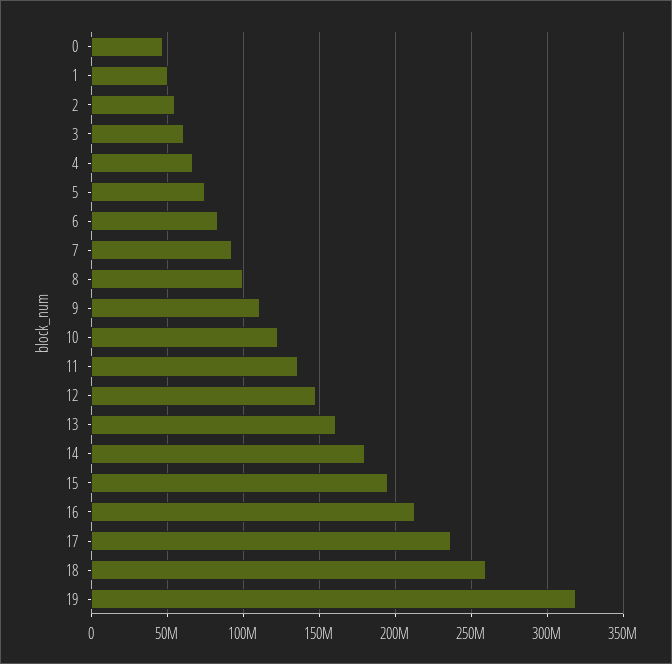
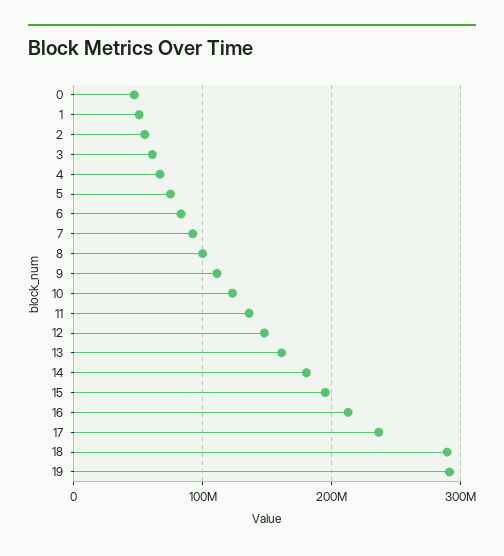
  {
    "0": 45000000,
    "1": 50000000,
    "2": 55000000,
    "3": 60000000,
    "4": 65000000,
    "5": 75000000,
    "6": 85000000,
    "7": 90000000,
    "8": 100000000,
    "9": 110000000,
    "10": 125000000,
    "11": 135000000,
    "12": 150000000,
    "13": 160000000,
    "14": 180000000,
    "15": 195000000,
    "16": 215000000,
    "17": 235000000,
-   "18": 260000000,
+   "18": 290000000,
-   "19": 320000000
+   "19": 290000000
  }

